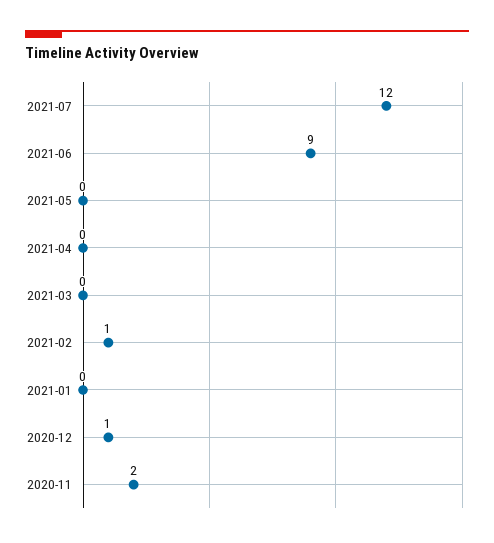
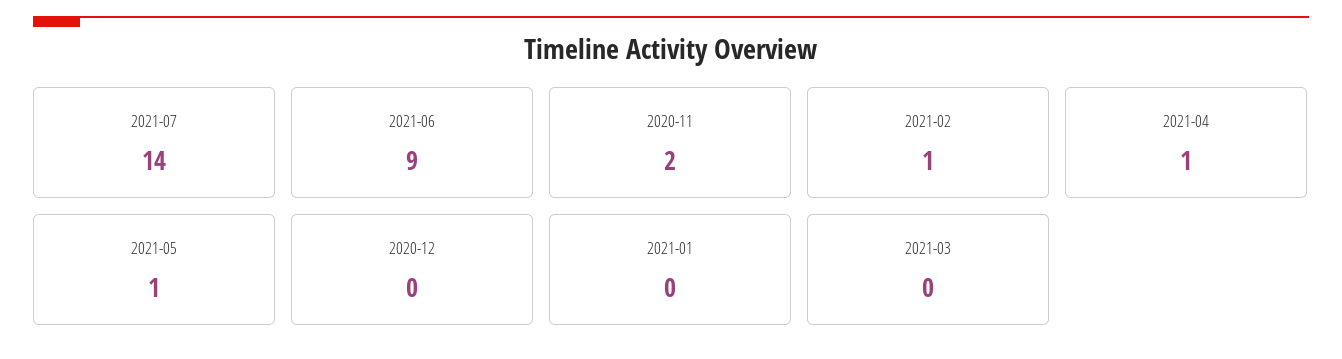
  {
-   "2021-07": 12,
+   "2021-07": 14,
    "2021-06": 9,
-   "2021-05": 0,
+   "2021-05": 1,
-   "2021-04": 0,
+   "2021-04": 1,
    "2021-03": 0,
    "2021-02": 1,
    "2021-01": 0,
-   "2020-12": 1,
+   "2020-12": 0,
    "2020-11": 2
  }

